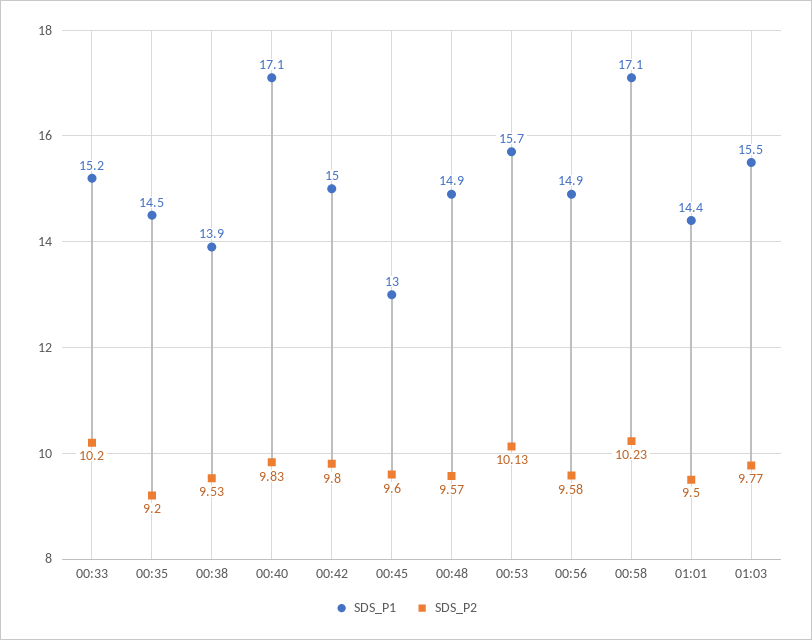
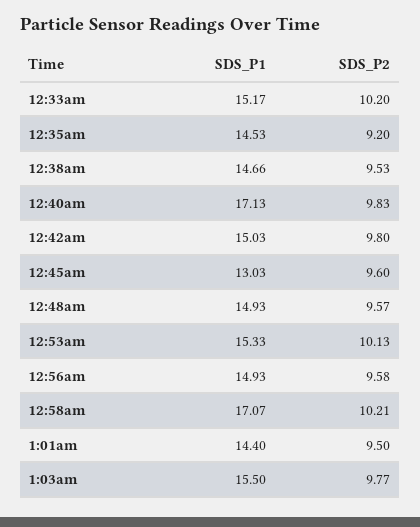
  {
    "SDS_P1": {
      "00:33": 15.17,
      "00:35": 14.53,
-     "00:38": 13.9,
+     "00:38": 14.66,
      "00:40": 17.13,
      "00:42": 15.03,
      "00:45": 13.03,
      "00:48": 14.93,
-     "00:53": 15.7,
+     "00:53": 15.33,
      "00:56": 14.93,
      "00:58": 17.07,
      "01:01": 14.4,
      "01:03": 15.5
    },
    "SDS_P2": {
      "00:33": 10.2,
      "00:35": 9.2,
      "00:38": 9.53,
      "00:40": 9.83,
      "00:42": 9.8,
      "00:45": 9.6,
      "00:48": 9.57,
      "00:53": 10.13,
      "00:56": 9.58,
-     "00:58": 10.23,
+     "00:58": 10.21,
      "01:01": 9.5,
      "01:03": 9.77
    }
  }

